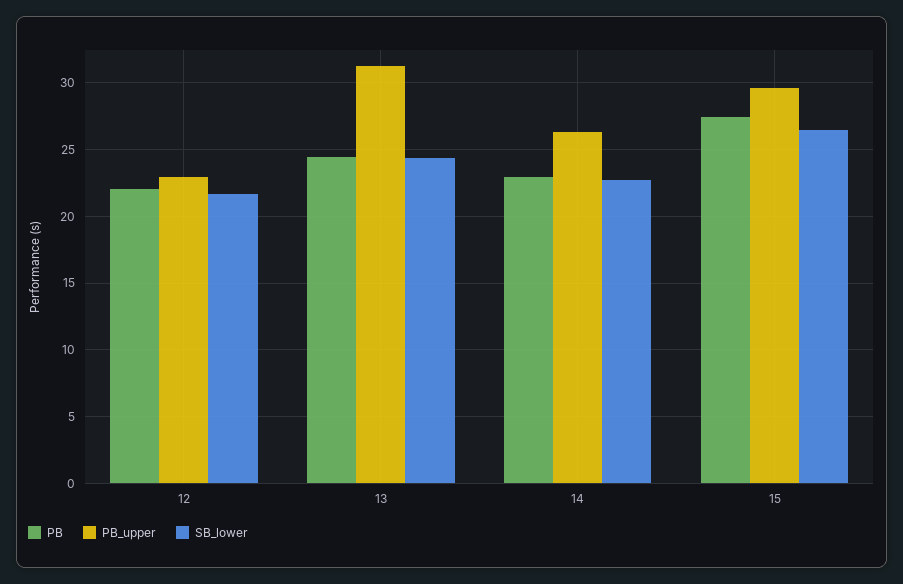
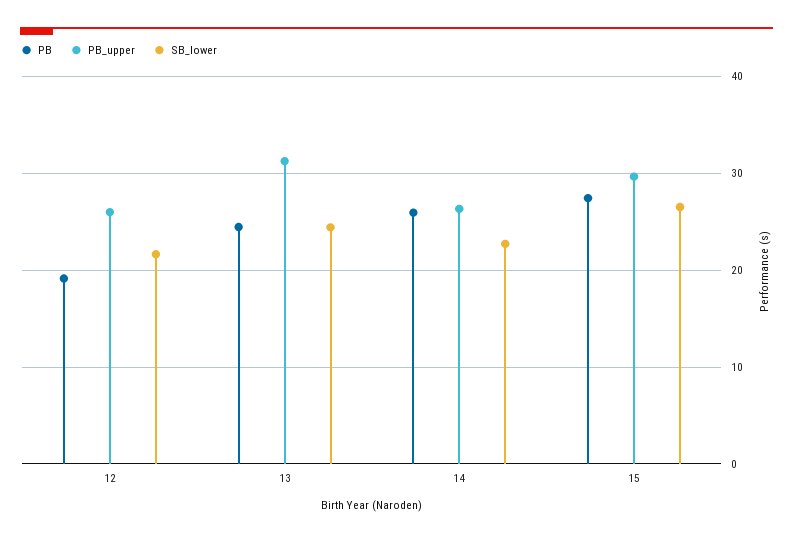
  {
    "PB": {
-     "12": 22,
+     "12": 19,
      "13": 24.5,
-     "14": 23,
+     "14": 26,
      "15": 27.5
    },
    "PB_upper": {
-     "12": 23,
+     "12": 26,
      "13": 31,
      "14": 26.5,
      "15": 29.5
    },
    "SB_lower": {
      "12": 21.5,
      "13": 24.5,
      "14": 22.5,
      "15": 26.5
    }
  }

